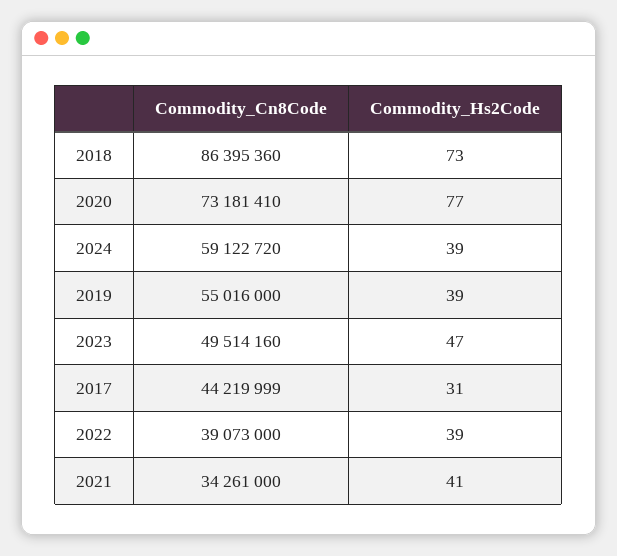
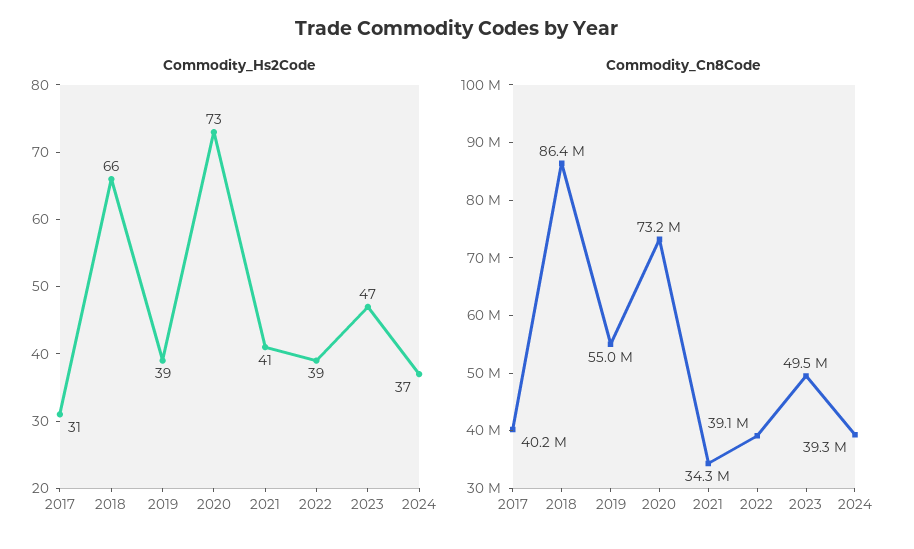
  {
    "Commodity_Cn8Code": {
      "2018": 86395360,
      "2020": 73181410,
-     "2024": 59122720,
+     "2024": 39300000,
      "2019": 55016000,
      "2023": 49514160,
-     "2017": 44219999,
+     "2017": 40200000,
      "2022": 39073000,
      "2021": 34261000
    },
    "Commodity_Hs2Code": {
-     "2018": 73,
+     "2018": 66,
-     "2020": 77,
+     "2020": 73,
-     "2024": 39,
+     "2024": 37,
      "2019": 39,
      "2023": 47,
      "2017": 31,
      "2022": 39,
      "2021": 41
    }
  }

